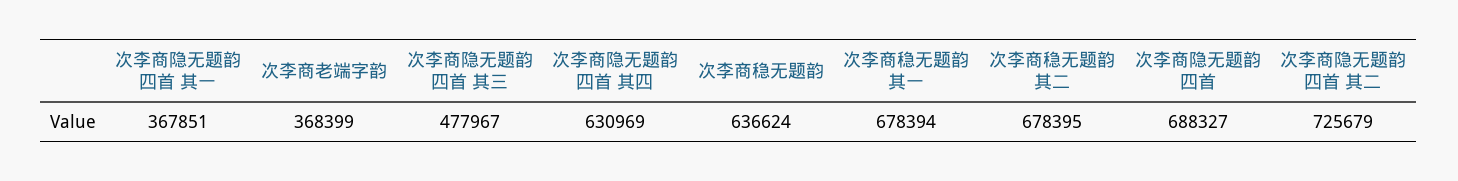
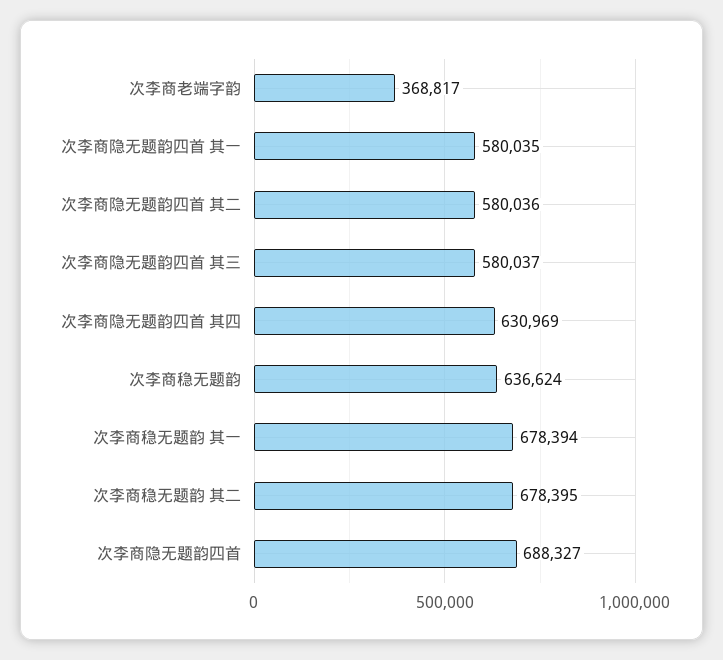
  {
-   "次李商隐无题韵四首 其一": 367851,
+   "次李商隐无题韵四首 其一": 580035,
-   "次李商老端字韵": 368399,
+   "次李商老端字韵": 368817,
-   "次李商隐无题韵四首 其三": 477967,
+   "次李商隐无题韵四首 其三": 580037,
    "次李商隐无题韵四首 其四": 630969,
    "次李商稳无题韵": 636624,
    "次李商稳无题韵 其一": 678394,
    "次李商稳无题韵 其二": 678395,
    "次李商隐无题韵四首": 688327,
-   "次李商隐无题韵四首 其二": 725679
+   "次李商隐无题韵四首 其二": 580036
  }

